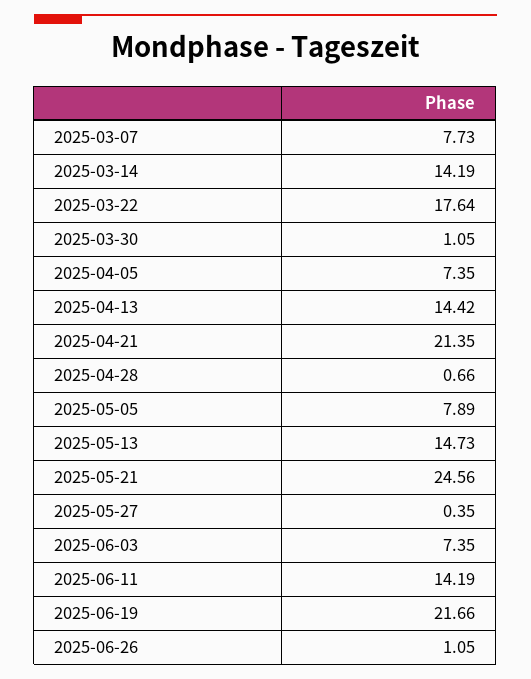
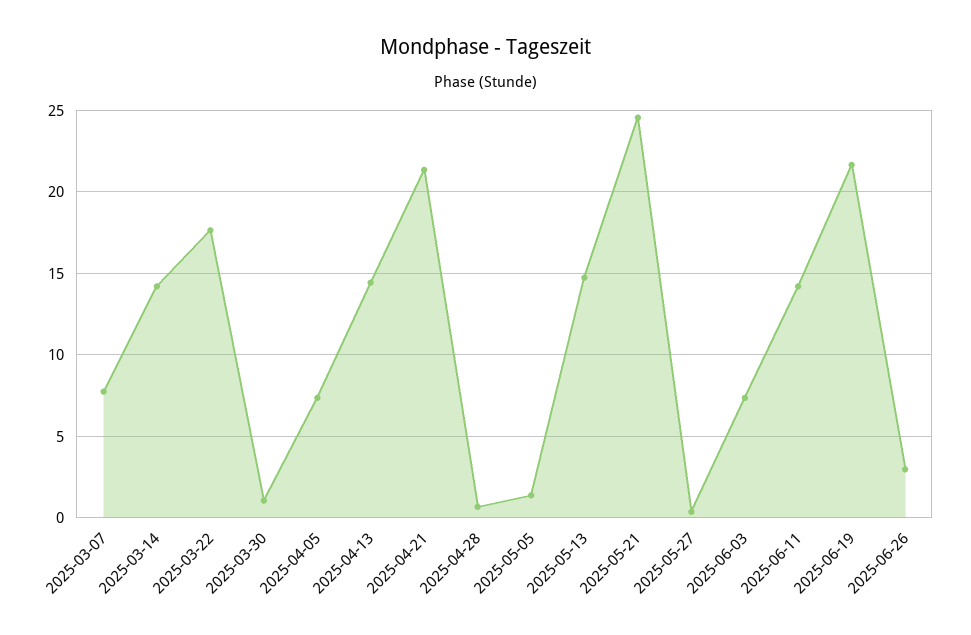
  {
    "2025-03-07": 7.73,
    "2025-03-14": 14.19,
    "2025-03-22": 17.64,
    "2025-03-30": 1.05,
    "2025-04-05": 7.35,
    "2025-04-13": 14.42,
    "2025-04-21": 21.35,
    "2025-04-28": 0.66,
-   "2025-05-05": 7.89,
+   "2025-05-05": 1.5,
    "2025-05-13": 14.73,
    "2025-05-21": 24.56,
    "2025-05-27": 0.35,
    "2025-06-03": 7.35,
    "2025-06-11": 14.19,
    "2025-06-19": 21.66,
-   "2025-06-26": 1.05
+   "2025-06-26": 3
  }

